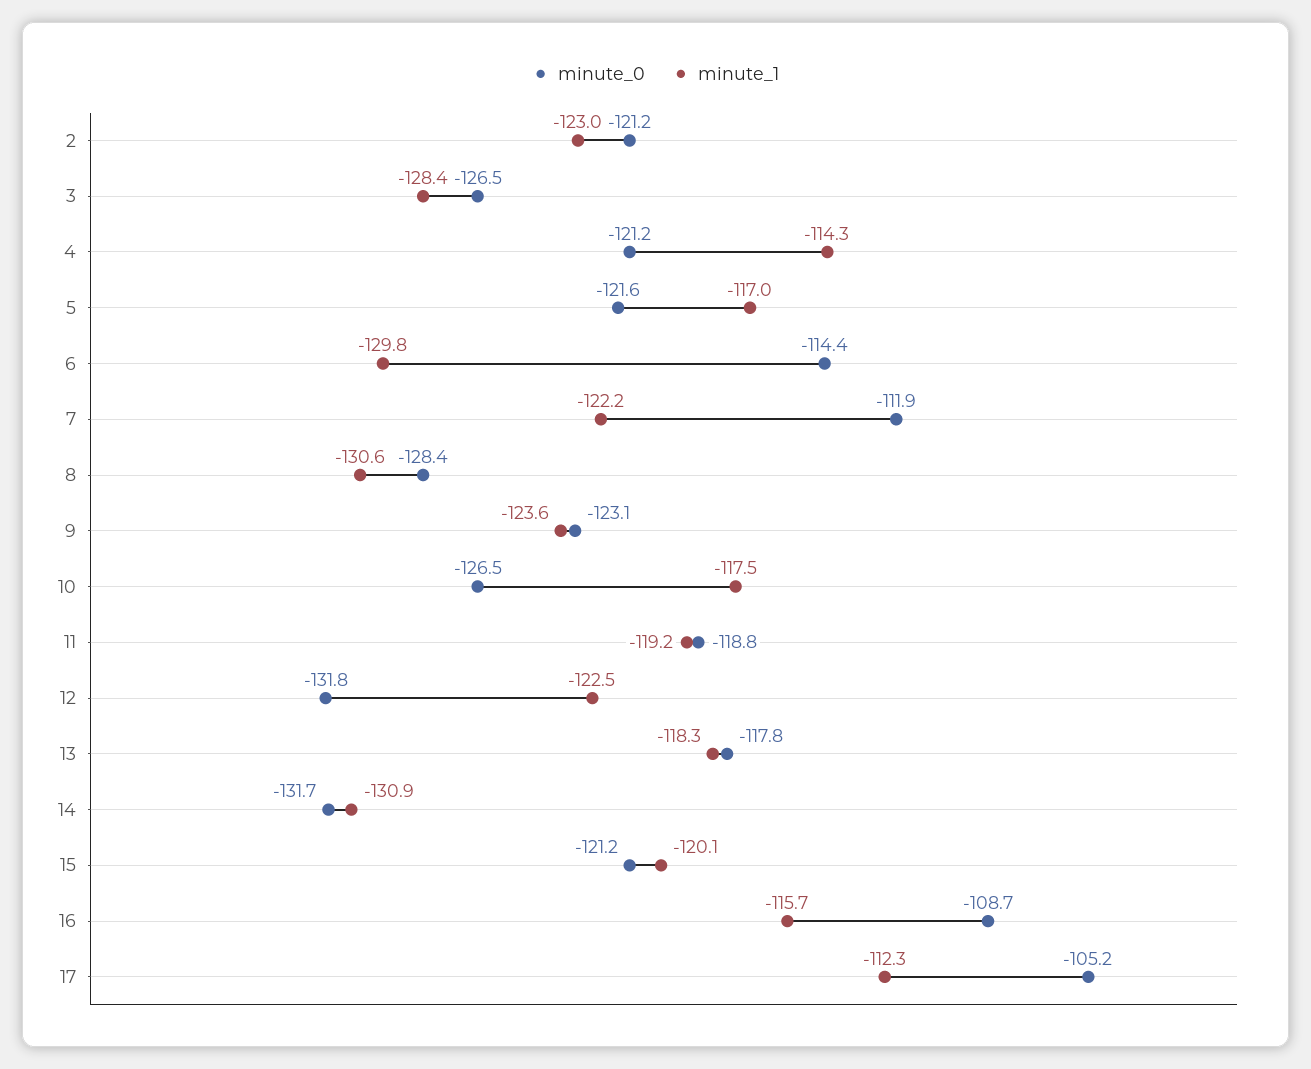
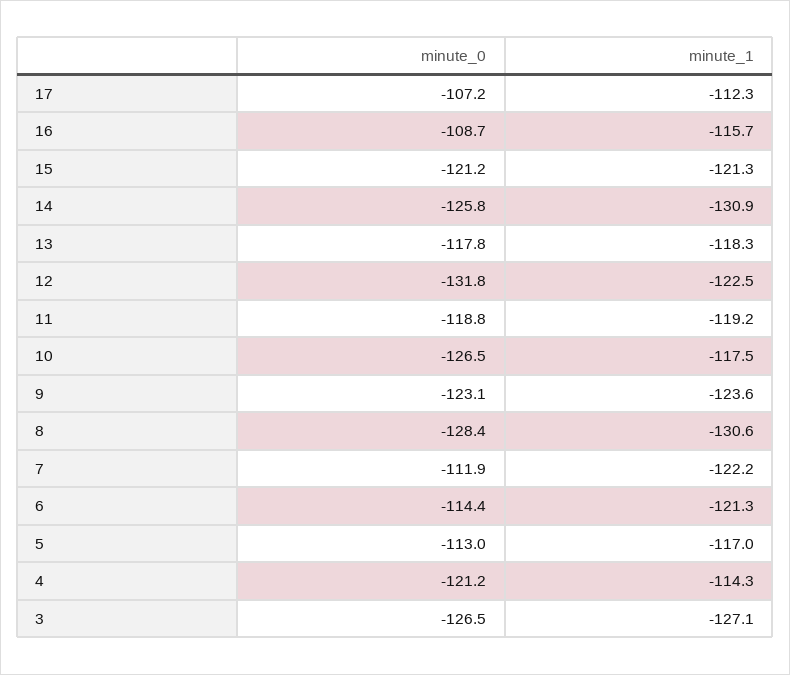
  {
    "minute_0": {
-     "2": -121.2,
      "3": -126.5,
      "4": -121.2,
-     "5": -121.6,
+     "5": -113,
      "6": -114.4,
      "7": -111.9,
      "8": -128.4,
      "9": -123.1,
      "10": -126.5,
      "11": -118.8,
      "12": -131.8,
      "13": -117.8,
-     "14": -131.7,
+     "14": -125.8,
      "15": -121.2,
      "16": -108.7,
-     "17": -105.2
+     "17": -107.2
    },
    "minute_1": {
-     "2": -123,
-     "3": -128.4,
+     "3": -127.1,
      "4": -114.3,
      "5": -117,
-     "6": -129.8,
+     "6": -121.3,
      "7": -122.2,
      "8": -130.6,
      "9": -123.6,
      "10": -117.5,
      "11": -119.2,
      "12": -122.5,
      "13": -118.3,
      "14": -130.9,
-     "15": -120.1,
+     "15": -121.3,
      "16": -115.7,
      "17": -112.3
    }
  }

